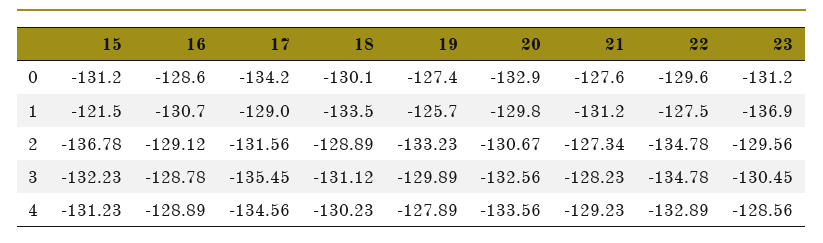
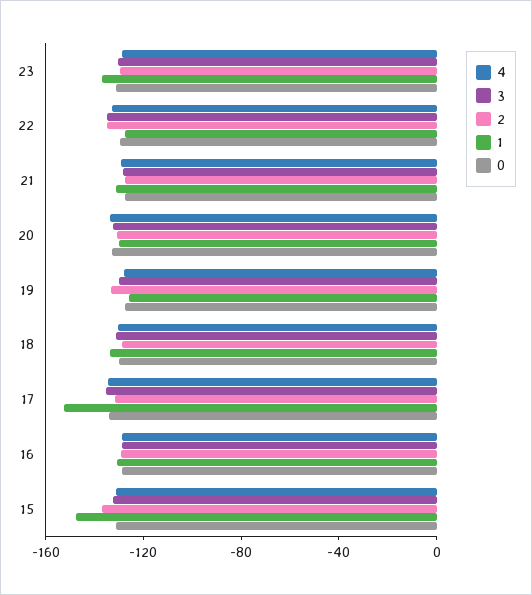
  {
    "0": {
      "15": -131.2,
      "16": -128.6,
      "17": -134.2,
      "18": -130.1,
      "19": -127.4,
      "20": -132.9,
      "21": -127.6,
      "22": -129.6,
      "23": -131.2
    },
    "1": {
-     "15": -121.5,
+     "15": -150,
      "16": -130.7,
-     "17": -129,
+     "17": -150,
      "18": -133.5,
      "19": -125.7,
      "20": -129.8,
      "21": -131.2,
      "22": -127.5,
      "23": -136.9
    },
    "2": {
      "15": -136.78,
      "16": -129.12,
      "17": -131.56,
      "18": -128.89,
      "19": -133.23,
      "20": -130.67,
      "21": -127.34,
      "22": -134.78,
      "23": -129.56
    },
    "3": {
      "15": -132.23,
      "16": -128.78,
      "17": -135.45,
      "18": -131.12,
      "19": -129.89,
      "20": -132.56,
      "21": -128.23,
      "22": -134.78,
      "23": -130.45
    },
    "4": {
      "15": -131.23,
      "16": -128.89,
      "17": -134.56,
      "18": -130.23,
      "19": -127.89,
      "20": -133.56,
      "21": -129.23,
      "22": -132.89,
      "23": -128.56
    }
  }

